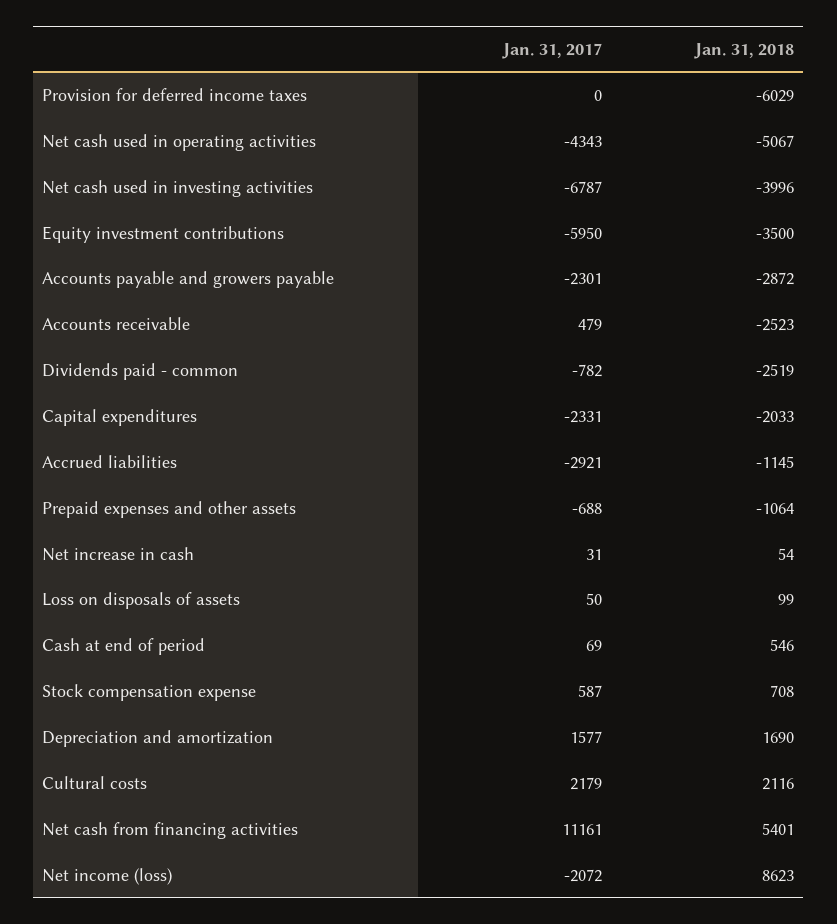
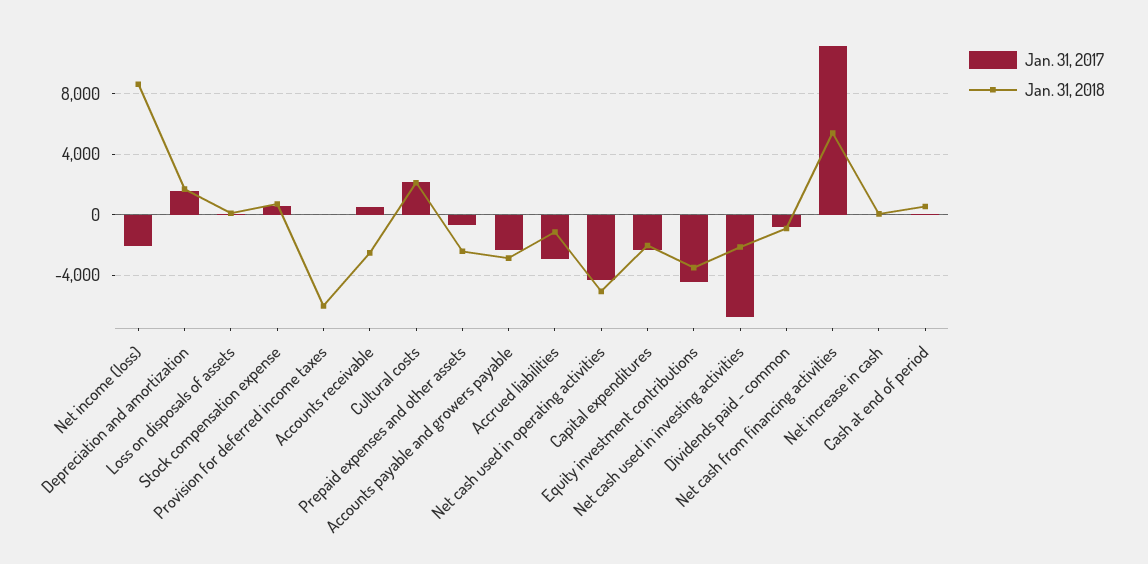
  {
    "Jan. 31, 2017": {
      "Provision for deferred income taxes": 0,
      "Net cash used in operating activities": -4343,
      "Net cash used in investing activities": -6787,
-     "Equity investment contributions": -5950,
+     "Equity investment contributions": -4500,
      "Accounts payable and growers payable": -2301,
      "Accounts receivable": 479,
      "Dividends paid - common": -782,
      "Capital expenditures": -2331,
      "Accrued liabilities": -2921,
      "Prepaid expenses and other assets": -688,
      "Net increase in cash": 31,
      "Loss on disposals of assets": 50,
      "Cash at end of period": 69,
      "Stock compensation expense": 587,
      "Depreciation and amortization": 1577,
      "Cultural costs": 2179,
      "Net cash from financing activities": 11161,
      "Net income (loss)": -2072
    },
    "Jan. 31, 2018": {
      "Provision for deferred income taxes": -6029,
      "Net cash used in operating activities": -5067,
-     "Net cash used in investing activities": -3996,
+     "Net cash used in investing activities": -2000,
      "Equity investment contributions": -3500,
      "Accounts payable and growers payable": -2872,
      "Accounts receivable": -2523,
-     "Dividends paid - common": -2519,
+     "Dividends paid - common": -1000,
      "Capital expenditures": -2033,
      "Accrued liabilities": -1145,
-     "Prepaid expenses and other assets": -1064,
+     "Prepaid expenses and other assets": -2500,
      "Net increase in cash": 54,
      "Loss on disposals of assets": 99,
      "Cash at end of period": 546,
      "Stock compensation expense": 708,
      "Depreciation and amortization": 1690,
      "Cultural costs": 2116,
      "Net cash from financing activities": 5401,
      "Net income (loss)": 8623
    }
  }

